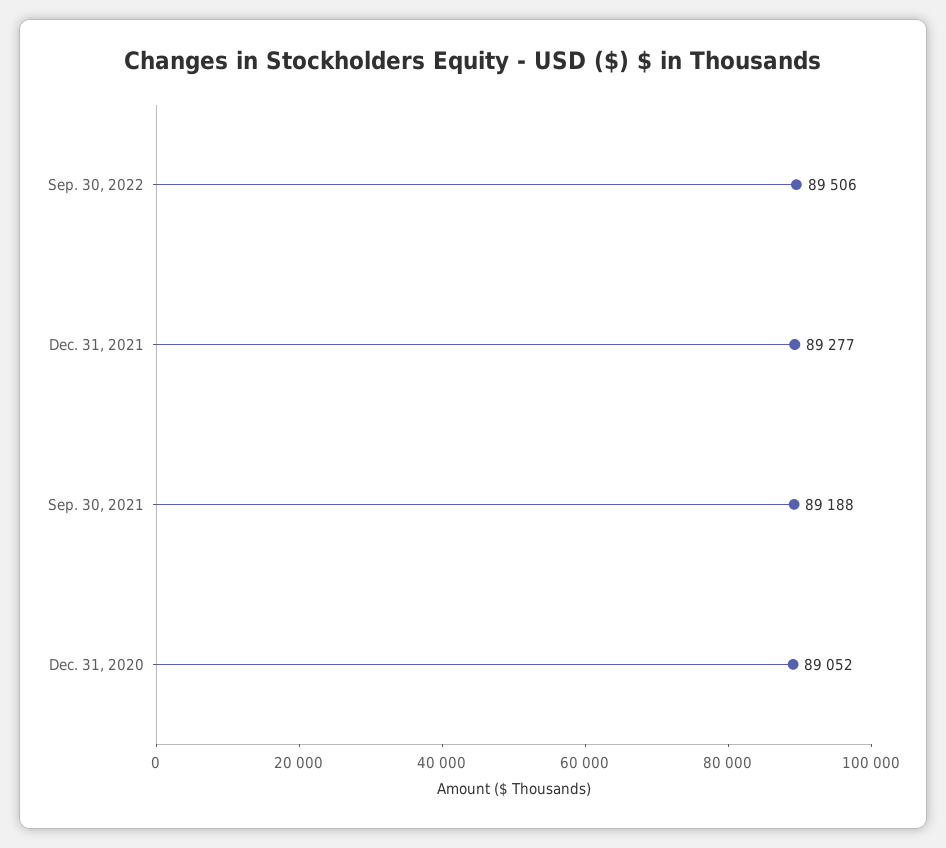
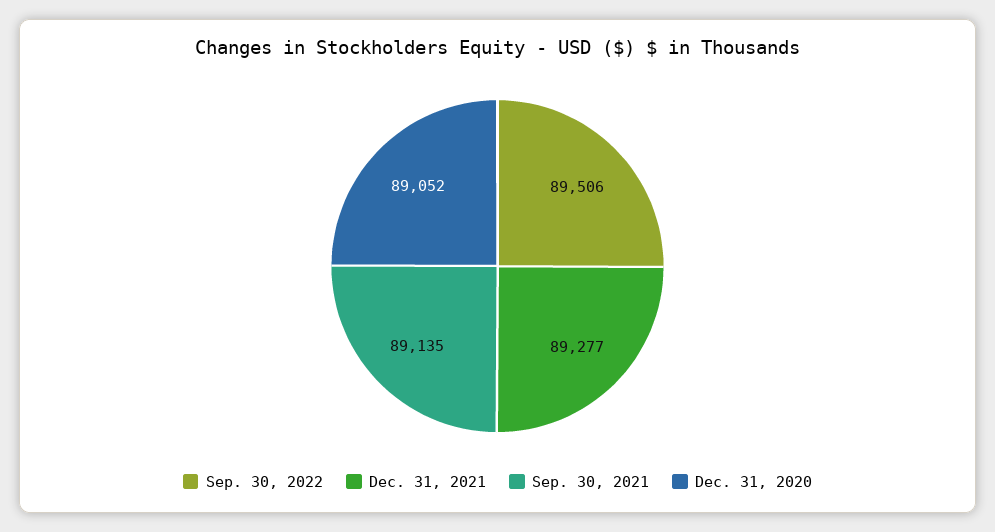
  {
    "Sep. 30, 2022": 89506,
    "Dec. 31, 2021": 89277,
-   "Sep. 30, 2021": 89188,
+   "Sep. 30, 2021": 89135,
    "Dec. 31, 2020": 89052
  }

